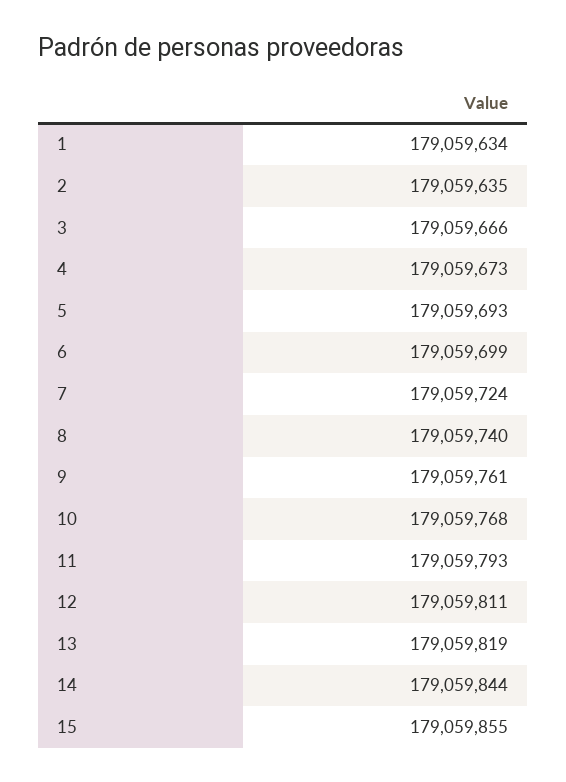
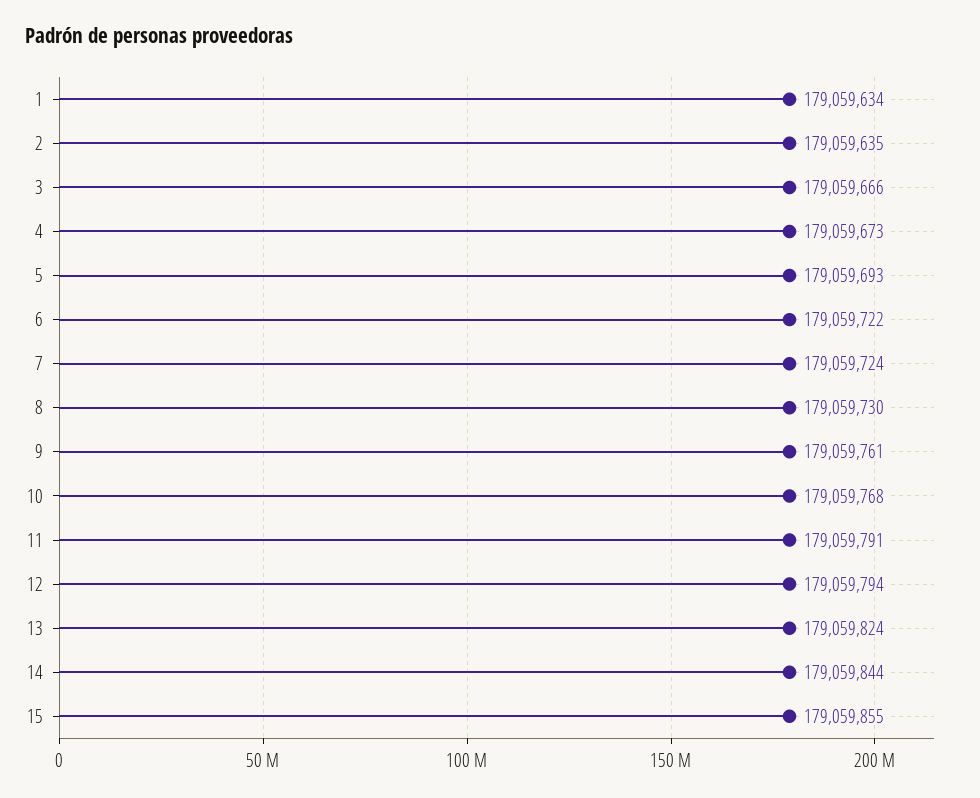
  {
    "1": 179059634,
    "2": 179059635,
    "3": 179059666,
    "4": 179059673,
    "5": 179059693,
-   "6": 179059699,
+   "6": 179059722,
    "7": 179059724,
-   "8": 179059740,
+   "8": 179059730,
    "9": 179059761,
    "10": 179059768,
-   "11": 179059793,
+   "11": 179059791,
-   "12": 179059811,
+   "12": 179059794,
-   "13": 179059819,
+   "13": 179059824,
    "14": 179059844,
    "15": 179059855
  }

